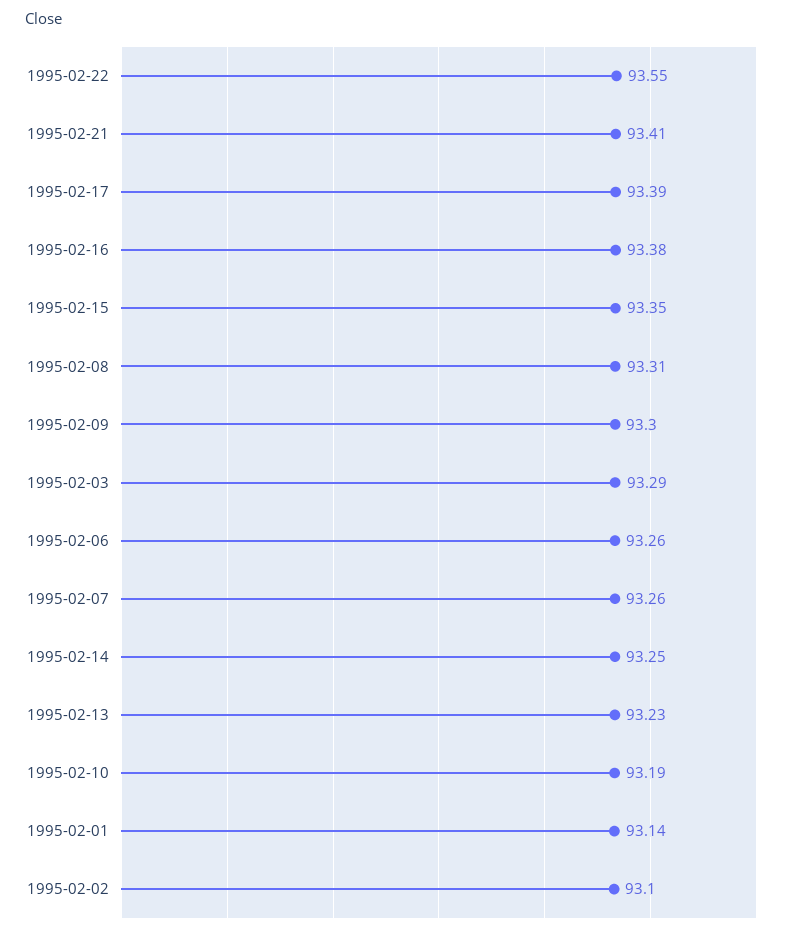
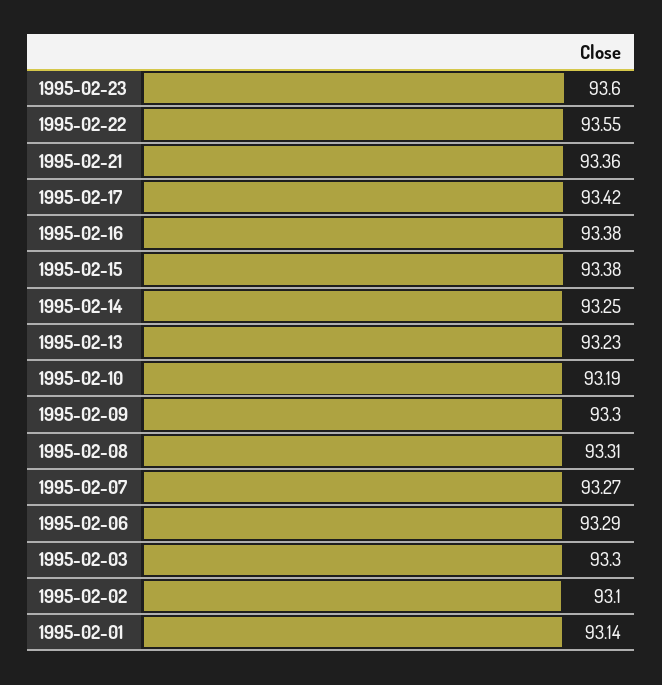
  {
    "1995-02-22": 93.55,
-   "1995-02-21": 93.41,
+   "1995-02-21": 93.36,
-   "1995-02-17": 93.39,
+   "1995-02-17": 93.42,
    "1995-02-16": 93.38,
-   "1995-02-15": 93.35,
+   "1995-02-15": 93.38,
    "1995-02-08": 93.31,
    "1995-02-09": 93.3,
-   "1995-02-03": 93.29,
+   "1995-02-03": 93.3,
-   "1995-02-06": 93.26,
+   "1995-02-06": 93.29,
-   "1995-02-07": 93.26,
+   "1995-02-07": 93.27,
    "1995-02-14": 93.25,
    "1995-02-13": 93.23,
    "1995-02-10": 93.19,
    "1995-02-01": 93.14,
-   "1995-02-02": 93.1
+   "1995-02-02": 93.1,
+   "1995-02-23": 93.6
  }

